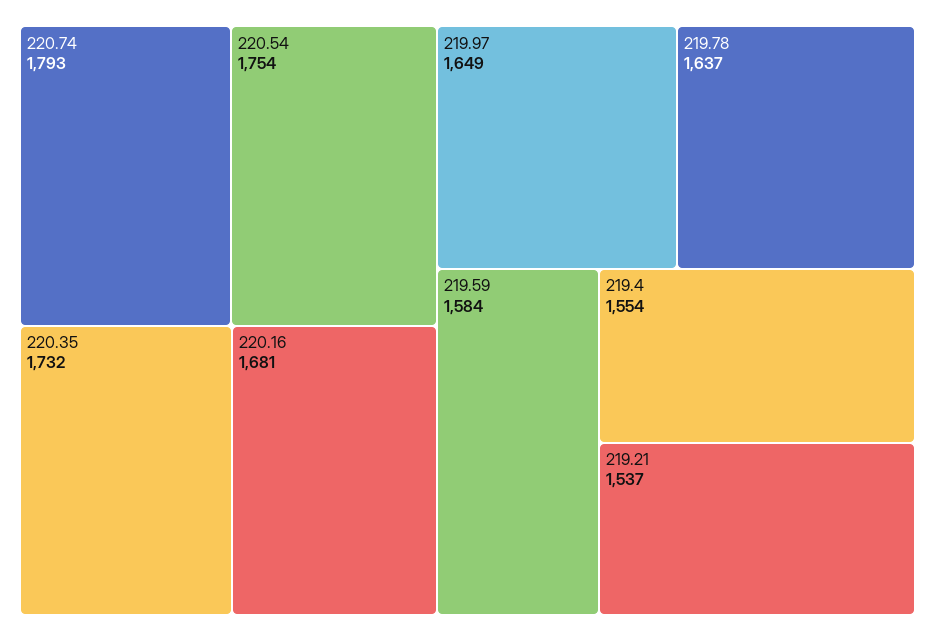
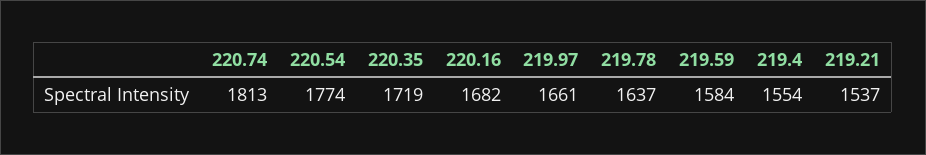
  {
-   "220.74": 1793,
+   "220.74": 1813,
-   "220.54": 1754,
+   "220.54": 1774,
-   "220.35": 1732,
+   "220.35": 1719,
-   "220.16": 1681,
+   "220.16": 1682,
-   "219.97": 1649,
+   "219.97": 1661,
    "219.78": 1637,
    "219.59": 1584,
    "219.4": 1554,
    "219.21": 1537
  }

